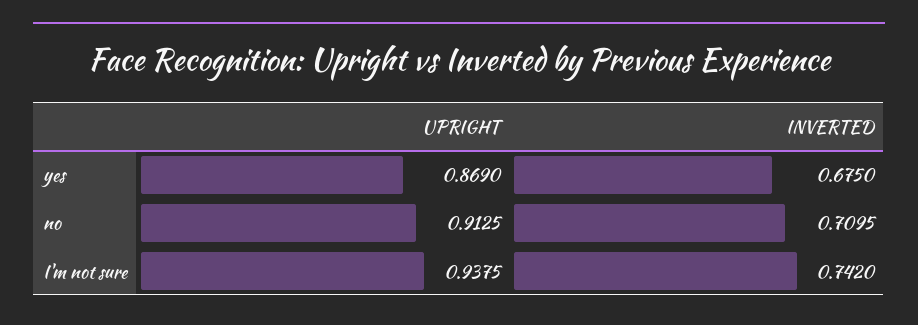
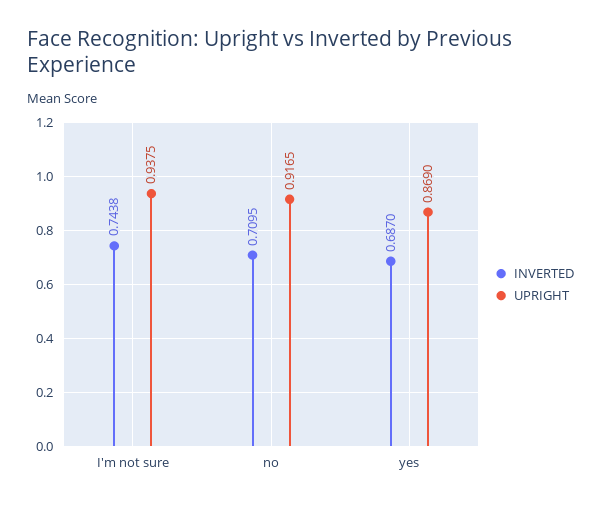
  {
    "UPRIGHT": {
      "yes": 0.869,
-     "no": 0.9125,
+     "no": 0.9165,
      "I'm not sure": 0.9375
    },
    "INVERTED": {
-     "yes": 0.675,
+     "yes": 0.687,
      "no": 0.7095,
-     "I'm not sure": 0.742
+     "I'm not sure": 0.7438
    }
  }

